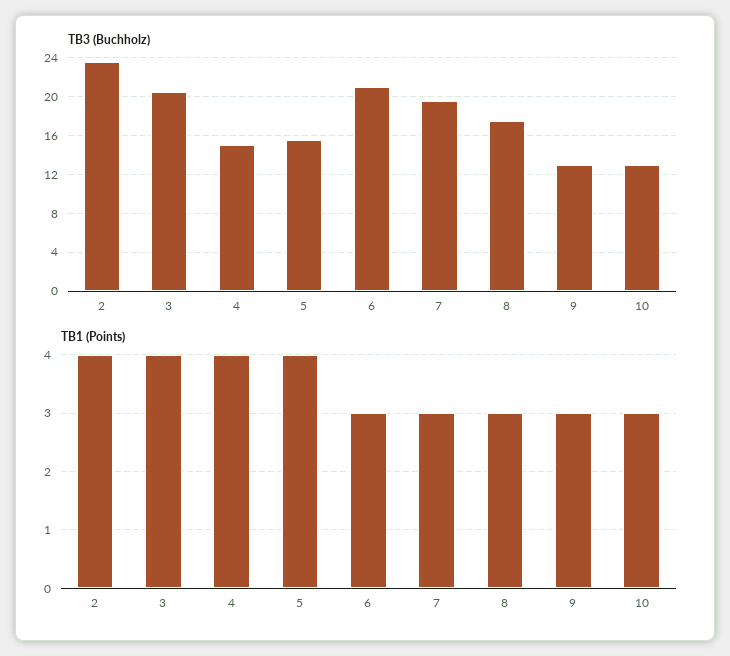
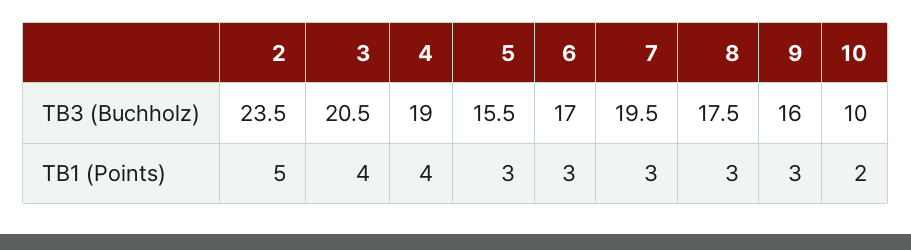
  {
    "TB3 (Buchholz)": {
      "2": 23.5,
      "3": 20.5,
-     "4": 15,
+     "4": 19,
      "5": 15.5,
-     "6": 21,
+     "6": 17,
      "7": 19.5,
      "8": 17.5,
-     "9": 13,
+     "9": 16,
-     "10": 13
+     "10": 10
    },
    "TB1 (Points)": {
-     "2": 4,
+     "2": 5,
      "3": 4,
      "4": 4,
-     "5": 4,
+     "5": 3,
      "6": 3,
      "7": 3,
      "8": 3,
      "9": 3,
-     "10": 3
+     "10": 2
    }
  }

